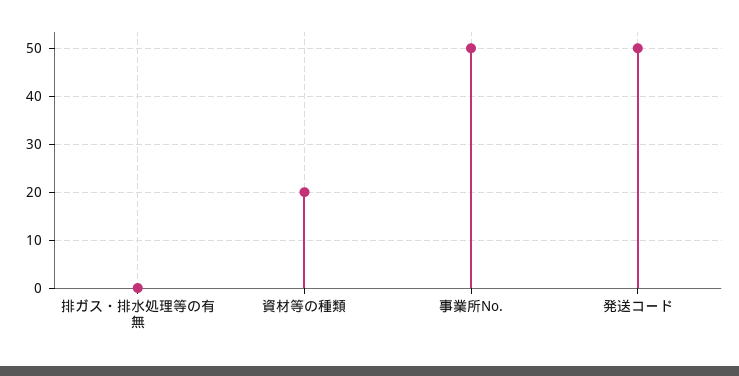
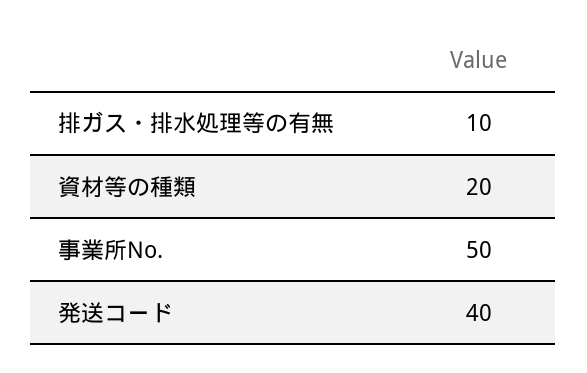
  {
-   "排ガス・排水処理等の有無": 0,
+   "排ガス・排水処理等の有無": 10,
    "資材等の種類": 20,
    "事業所No.": 50,
-   "発送コード": 50
+   "発送コード": 40
  }

